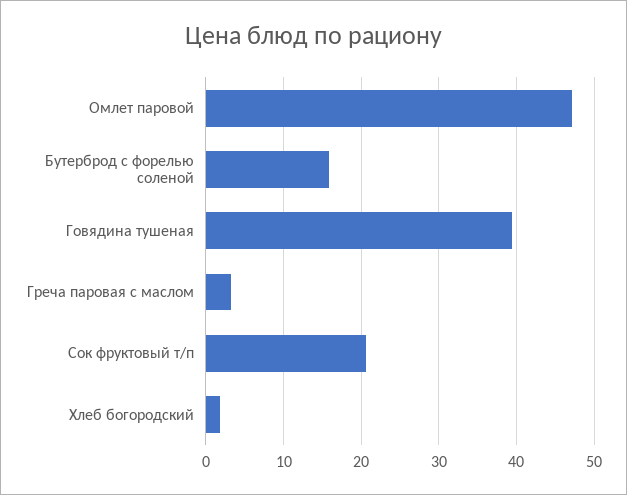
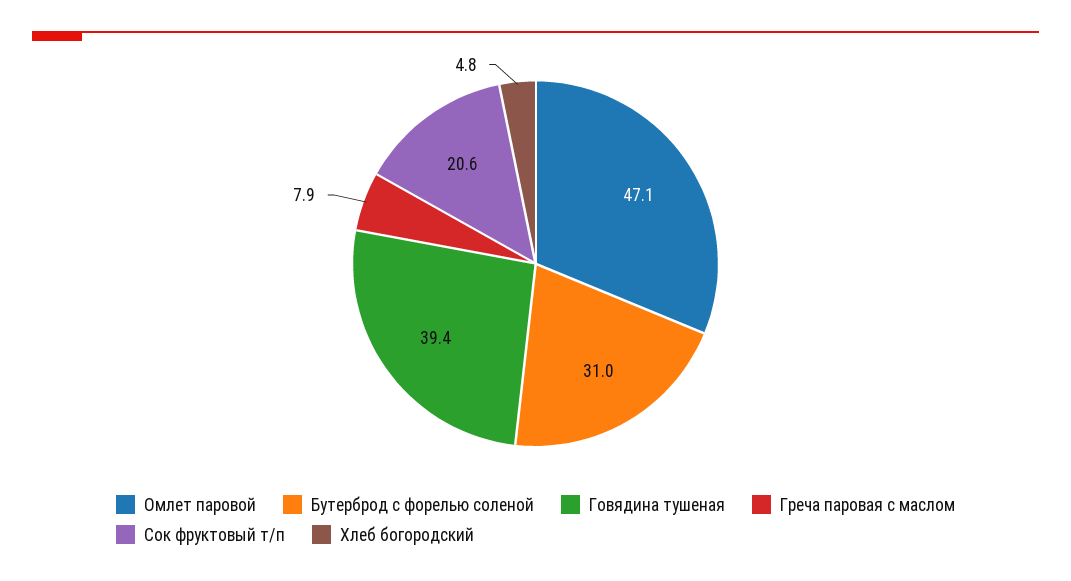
  {
    "Омлет паровой": 47.1,
-   "Бутерброд с форелью соленой": 16,
+   "Бутерброд с форелью соленой": 31,
    "Говядина тушеная": 39.4,
-   "Греча паровая с маслом": 3,
+   "Греча паровая с маслом": 7.9,
    "Сок фруктовый т/п": 20.6,
-   "Хлеб богородский": 2
+   "Хлеб богородский": 4.8
  }

